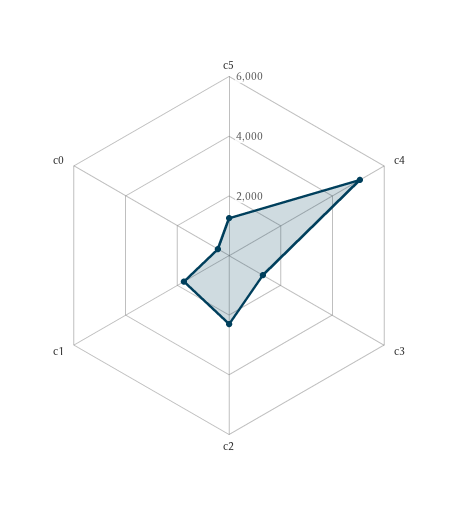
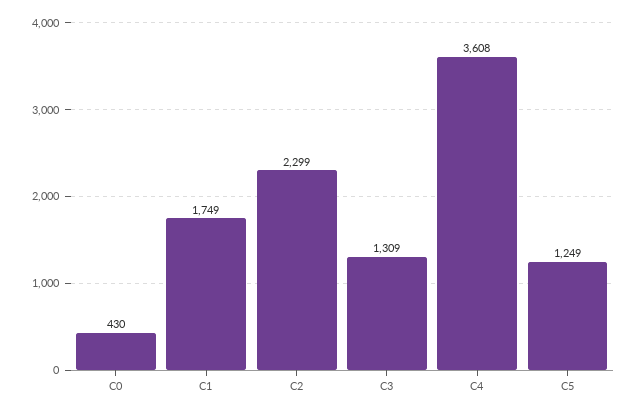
  {
    "c5": 1249,
-   "c4": 5000,
+   "c4": 3608,
    "c3": 1309,
    "c2": 2299,
    "c1": 1749,
    "c0": 430
  }

